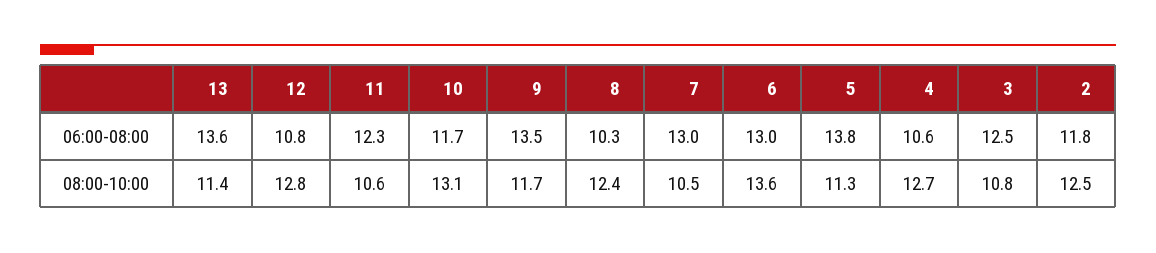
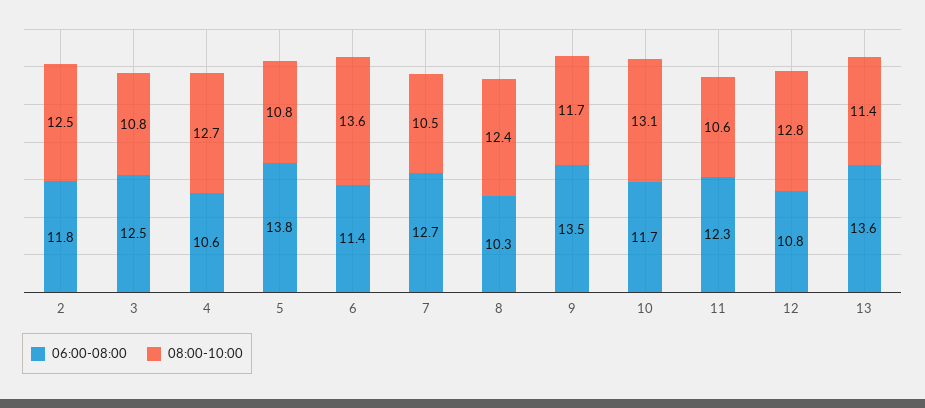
  {
    "06:00-08:00": {
      "13": 13.6,
      "12": 10.8,
      "11": 12.3,
      "10": 11.7,
      "9": 13.5,
      "8": 10.3,
-     "7": 13,
+     "7": 12.7,
-     "6": 13,
+     "6": 11.4,
      "5": 13.8,
      "4": 10.6,
      "3": 12.5,
      "2": 11.8
    },
    "08:00-10:00": {
      "13": 11.4,
      "12": 12.8,
      "11": 10.6,
      "10": 13.1,
      "9": 11.7,
      "8": 12.4,
      "7": 10.5,
      "6": 13.6,
-     "5": 11.3,
+     "5": 10.8,
      "4": 12.7,
      "3": 10.8,
      "2": 12.5
    }
  }

